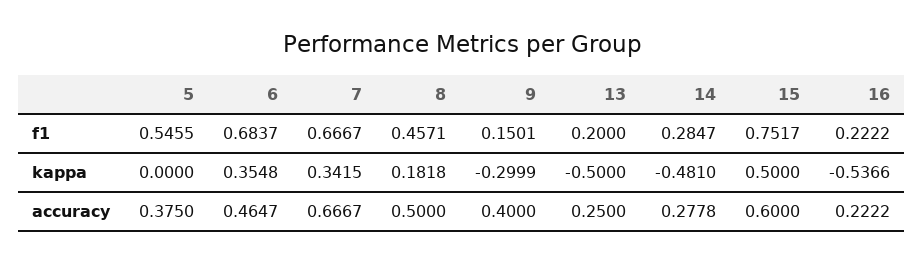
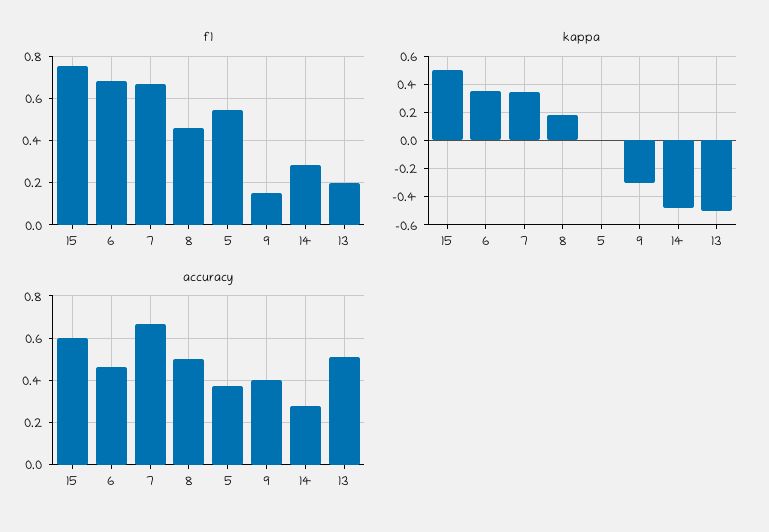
  {
    "f1": {
      "5": 0.5455,
      "6": 0.6837,
      "7": 0.6667,
      "8": 0.4571,
      "9": 0.1501,
      "13": 0.2,
      "14": 0.2847,
-     "15": 0.7517,
+     "15": 0.7517
-     "16": 0.2222
    },
    "kappa": {
      "5": 0,
      "6": 0.3548,
      "7": 0.3415,
      "8": 0.1818,
      "9": -0.2999,
      "13": -0.5,
      "14": -0.481,
-     "15": 0.5,
+     "15": 0.5
-     "16": -0.5366
    },
    "accuracy": {
      "5": 0.375,
      "6": 0.4647,
      "7": 0.6667,
      "8": 0.5,
      "9": 0.4,
-     "13": 0.25,
+     "13": 0.5,
      "14": 0.2778,
-     "15": 0.6,
+     "15": 0.6
-     "16": 0.2222
    }
  }

